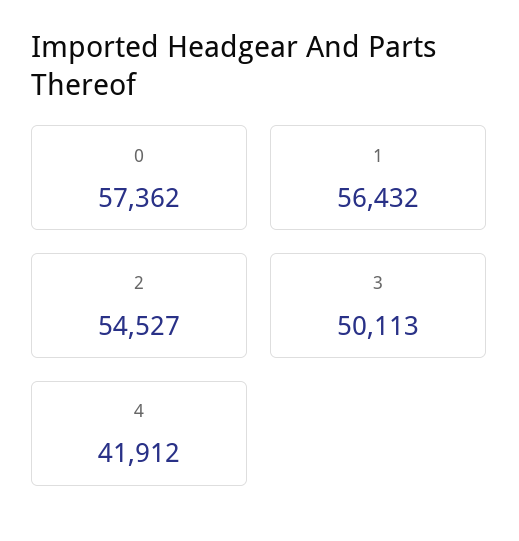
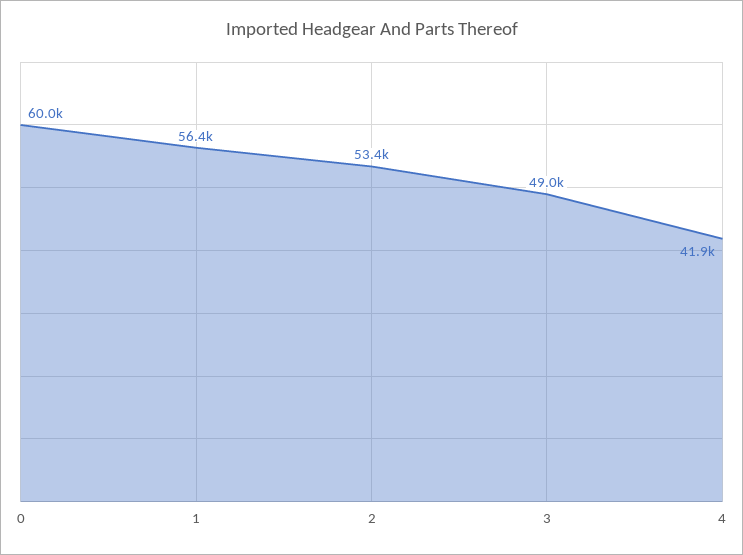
  {
-   "0": 57362,
+   "0": 60000,
    "1": 56432,
-   "2": 54527,
+   "2": 53400,
-   "3": 50113,
+   "3": 49000,
    "4": 41912
  }

